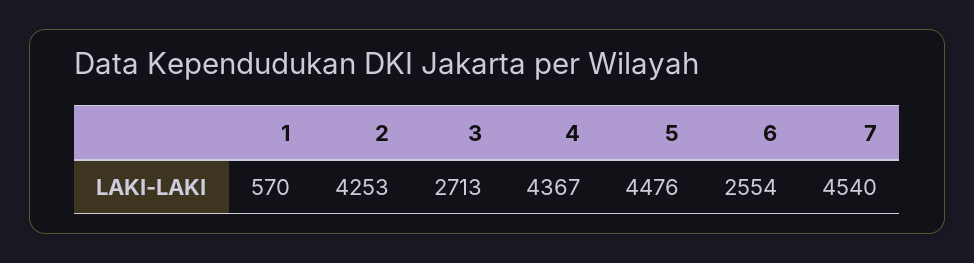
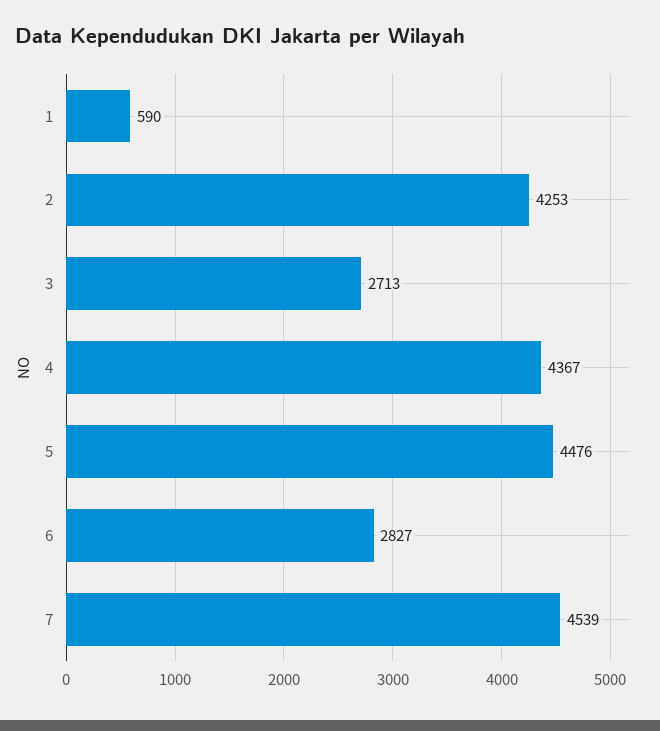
  {
-   "1": 570,
+   "1": 590,
    "2": 4253,
    "3": 2713,
    "4": 4367,
    "5": 4476,
-   "6": 2554,
+   "6": 2827,
-   "7": 4540
+   "7": 4539
  }

